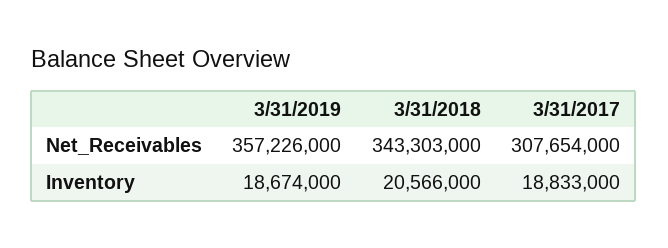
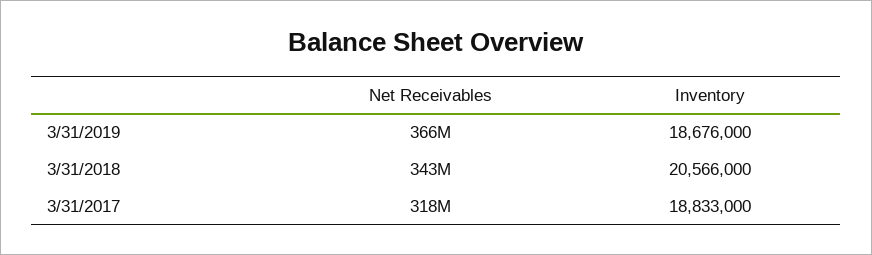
  {
    "3/31/2019": {
-     "Net_Receivables": 357226000,
+     "Net_Receivables": 366000000,
-     "Inventory": 18674000
+     "Inventory": 18676000
    },
    "3/31/2018": {
      "Net_Receivables": 343303000,
      "Inventory": 20566000
    },
    "3/31/2017": {
-     "Net_Receivables": 307654000,
+     "Net_Receivables": 318000000,
      "Inventory": 18833000
    }
  }

